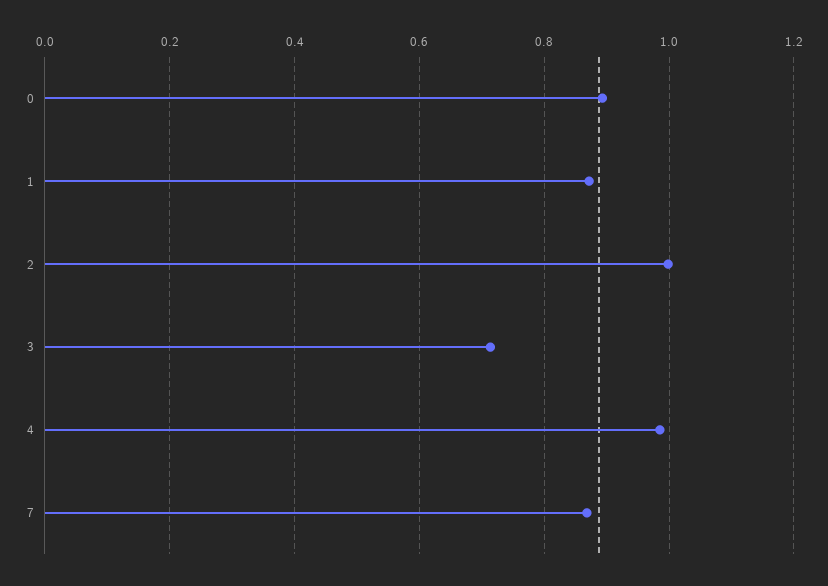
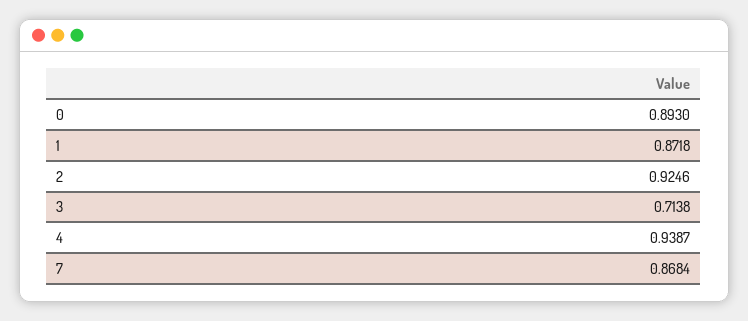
  {
    "0": 0.893,
    "1": 0.8718,
-   "2": 1,
+   "2": 0.9246,
    "3": 0.7138,
-   "4": 0.98,
+   "4": 0.9387,
    "7": 0.8684
  }

